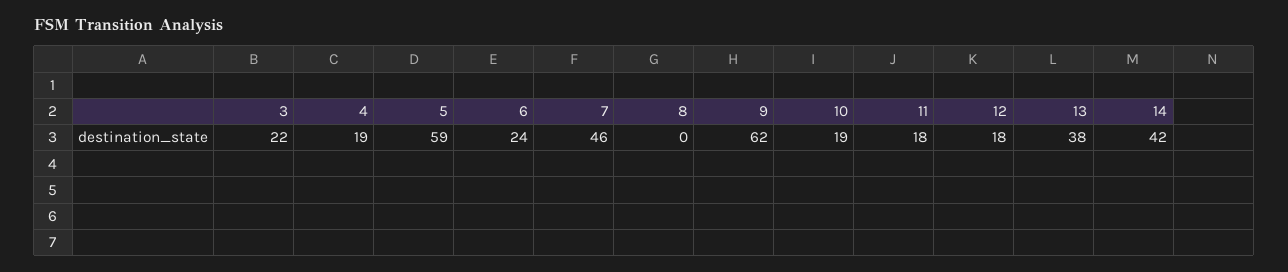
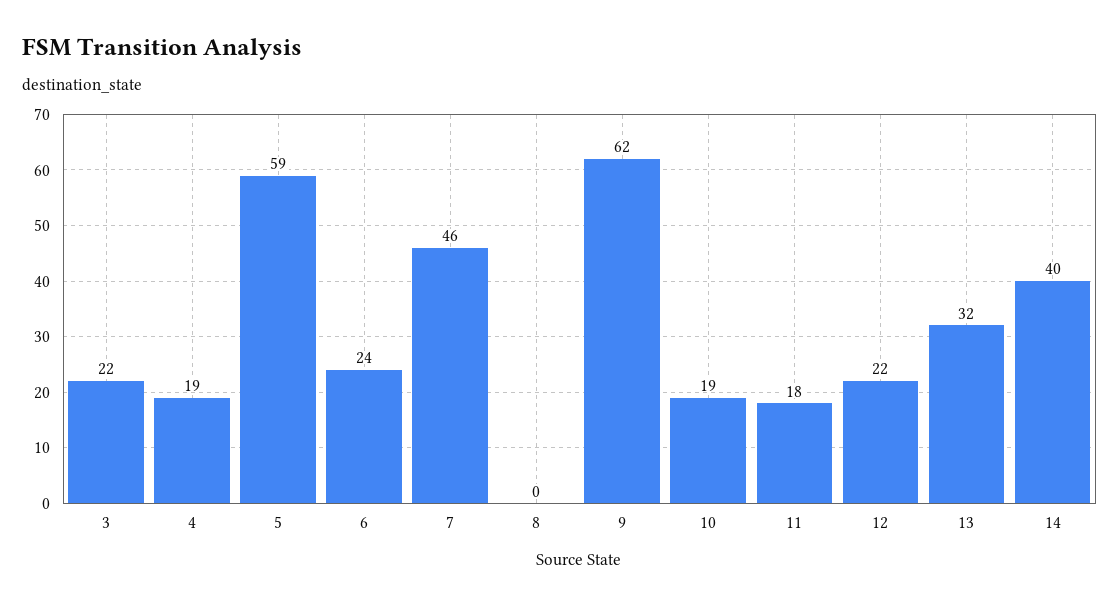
  {
    "3": 22,
    "4": 19,
    "5": 59,
    "6": 24,
    "7": 46,
    "8": 0,
    "9": 62,
    "10": 19,
    "11": 18,
-   "12": 18,
+   "12": 22,
-   "13": 38,
+   "13": 32,
-   "14": 42
+   "14": 40
  }

